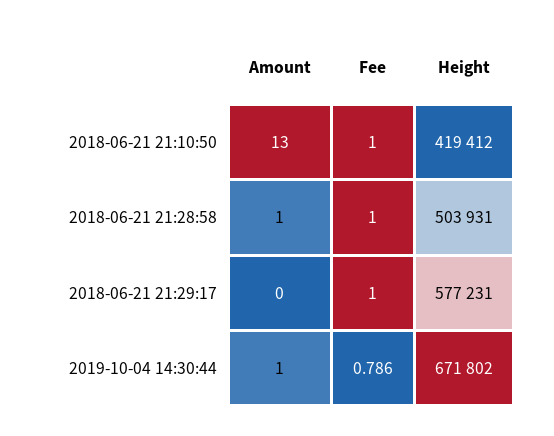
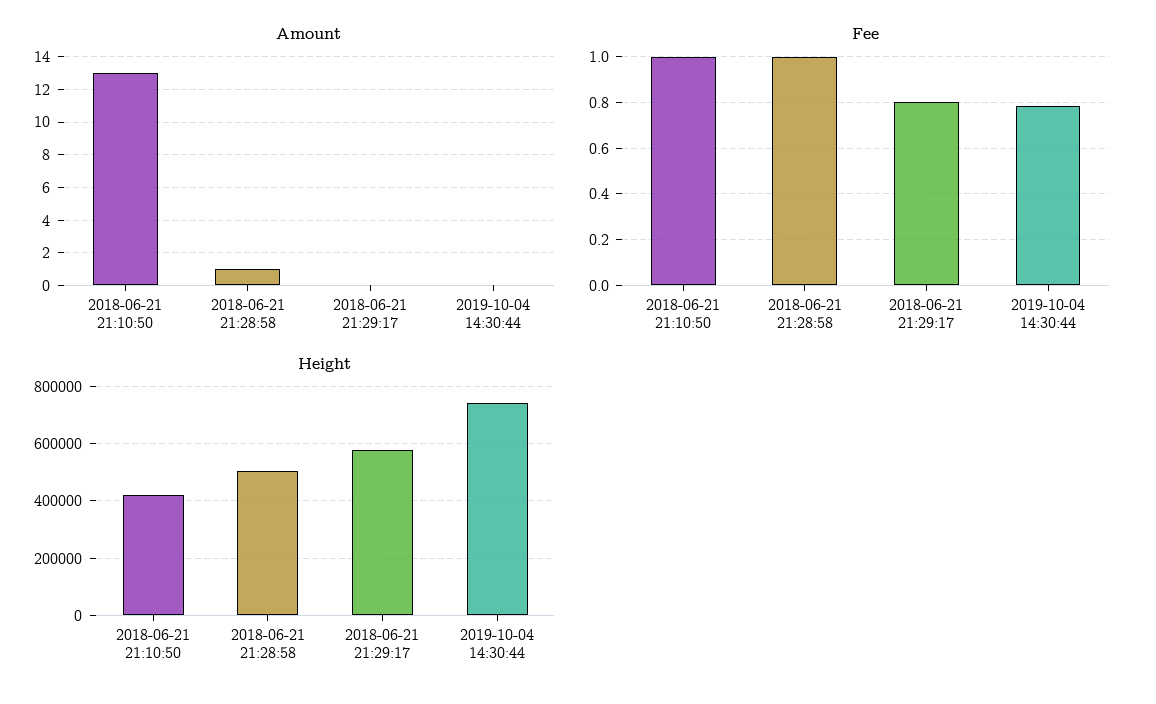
  {
    "Amount": {
      "2018-06-21 21:10:50": 13,
      "2018-06-21 21:28:58": 1,
      "2018-06-21 21:29:17": 0,
-     "2019-10-04 14:30:44": 1
+     "2019-10-04 14:30:44": 0
    },
    "Fee": {
      "2018-06-21 21:10:50": 1,
      "2018-06-21 21:28:58": 1,
-     "2018-06-21 21:29:17": 1,
+     "2018-06-21 21:29:17": 0.8,
      "2019-10-04 14:30:44": 0.786
    },
    "Height": {
      "2018-06-21 21:10:50": 419412,
      "2018-06-21 21:28:58": 503931,
      "2018-06-21 21:29:17": 577231,
-     "2019-10-04 14:30:44": 671802
+     "2019-10-04 14:30:44": 750000
    }
  }

